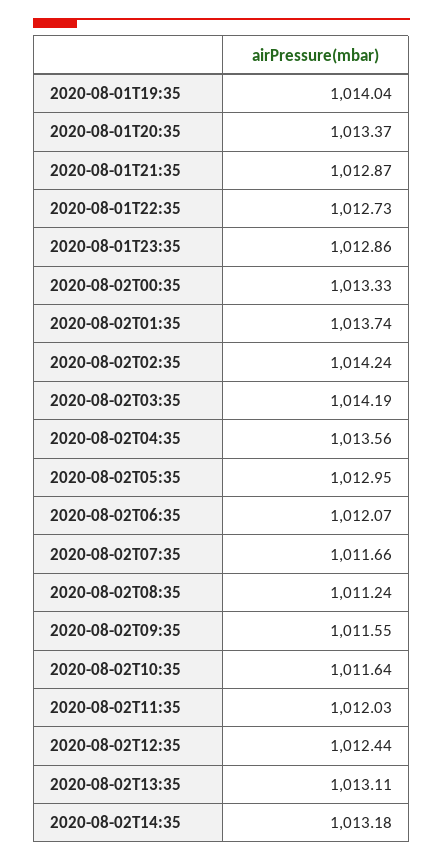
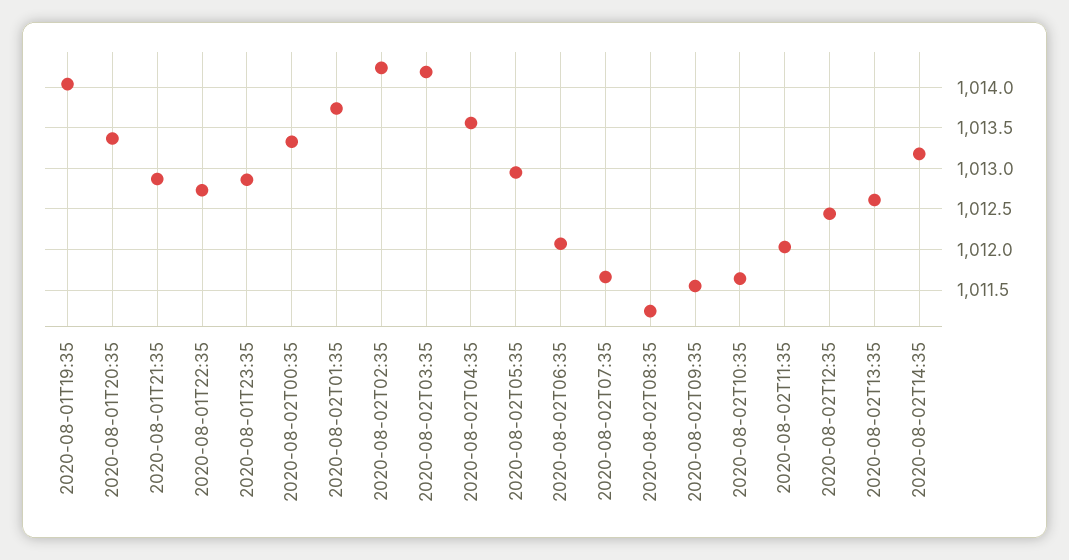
  {
    "2020-08-01T19:35": 1014.04,
    "2020-08-01T20:35": 1013.37,
    "2020-08-01T21:35": 1012.87,
    "2020-08-01T22:35": 1012.73,
    "2020-08-01T23:35": 1012.86,
    "2020-08-02T00:35": 1013.33,
    "2020-08-02T01:35": 1013.74,
    "2020-08-02T02:35": 1014.24,
    "2020-08-02T03:35": 1014.19,
    "2020-08-02T04:35": 1013.56,
    "2020-08-02T05:35": 1012.95,
    "2020-08-02T06:35": 1012.07,
    "2020-08-02T07:35": 1011.66,
    "2020-08-02T08:35": 1011.24,
    "2020-08-02T09:35": 1011.55,
    "2020-08-02T10:35": 1011.64,
    "2020-08-02T11:35": 1012.03,
    "2020-08-02T12:35": 1012.44,
-   "2020-08-02T13:35": 1013.11,
+   "2020-08-02T13:35": 1012.6,
    "2020-08-02T14:35": 1013.18
  }

